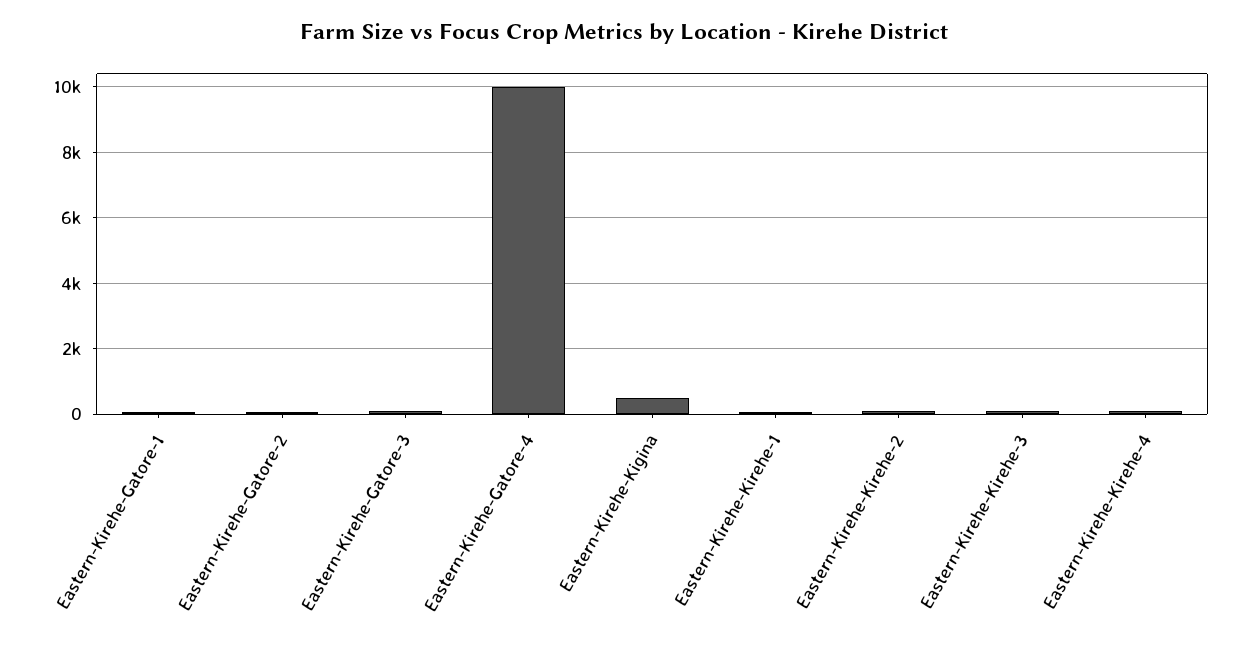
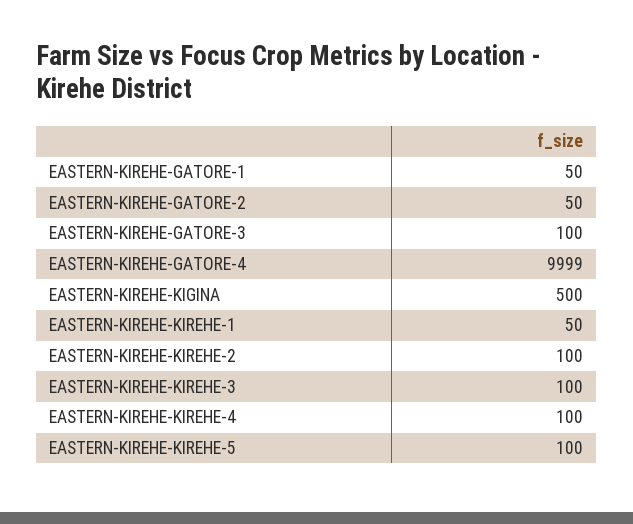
  {
    "Eastern-Kirehe-Gatore-1": 50,
    "Eastern-Kirehe-Gatore-2": 50,
    "Eastern-Kirehe-Gatore-3": 100,
    "Eastern-Kirehe-Gatore-4": 9999,
    "Eastern-Kirehe-Kigina": 500,
    "Eastern-Kirehe-Kirehe-1": 50,
    "Eastern-Kirehe-Kirehe-2": 100,
    "Eastern-Kirehe-Kirehe-3": 100,
-   "Eastern-Kirehe-Kirehe-4": 100
+   "Eastern-Kirehe-Kirehe-4": 100,
+   "EASTERN-KIREHE-KIREHE-5": 100
  }

